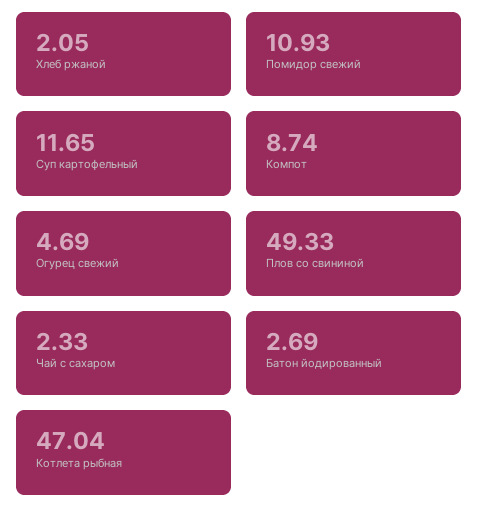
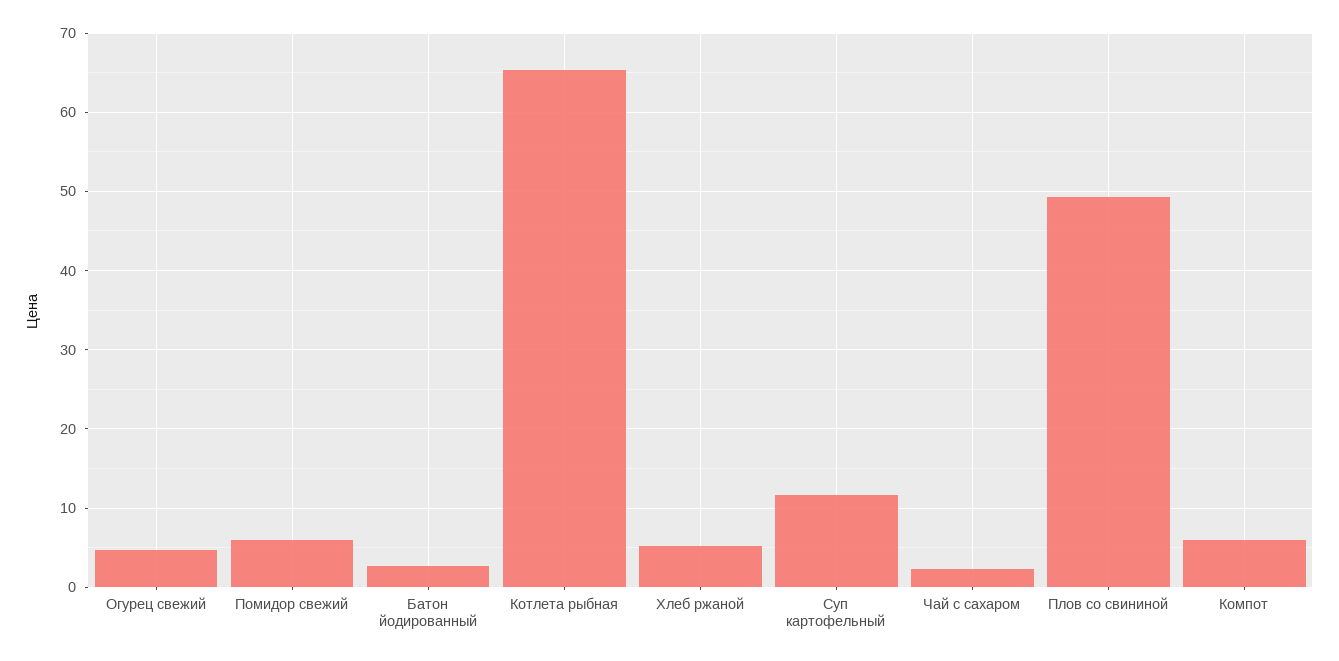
  {
-   "Хлеб ржаной": 2.05,
+   "Хлеб ржаной": 5,
-   "Помидор свежий": 10.93,
+   "Помидор свежий": 6,
    "Суп картофельный": 11.65,
-   "Компот": 8.74,
+   "Компот": 6,
    "Огурец свежий": 4.69,
    "Плов со свининой": 49.33,
    "Чай с сахаром": 2.33,
    "Батон йодированный": 2.69,
-   "Котлета рыбная": 47.04
+   "Котлета рыбная": 65
  }

